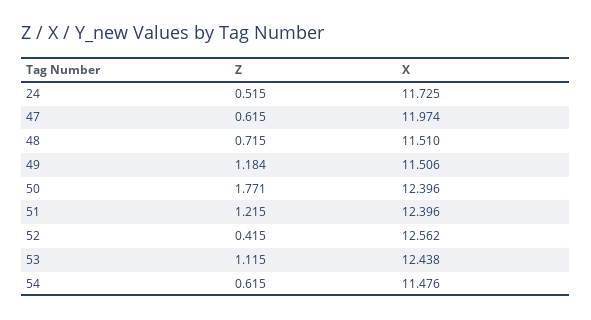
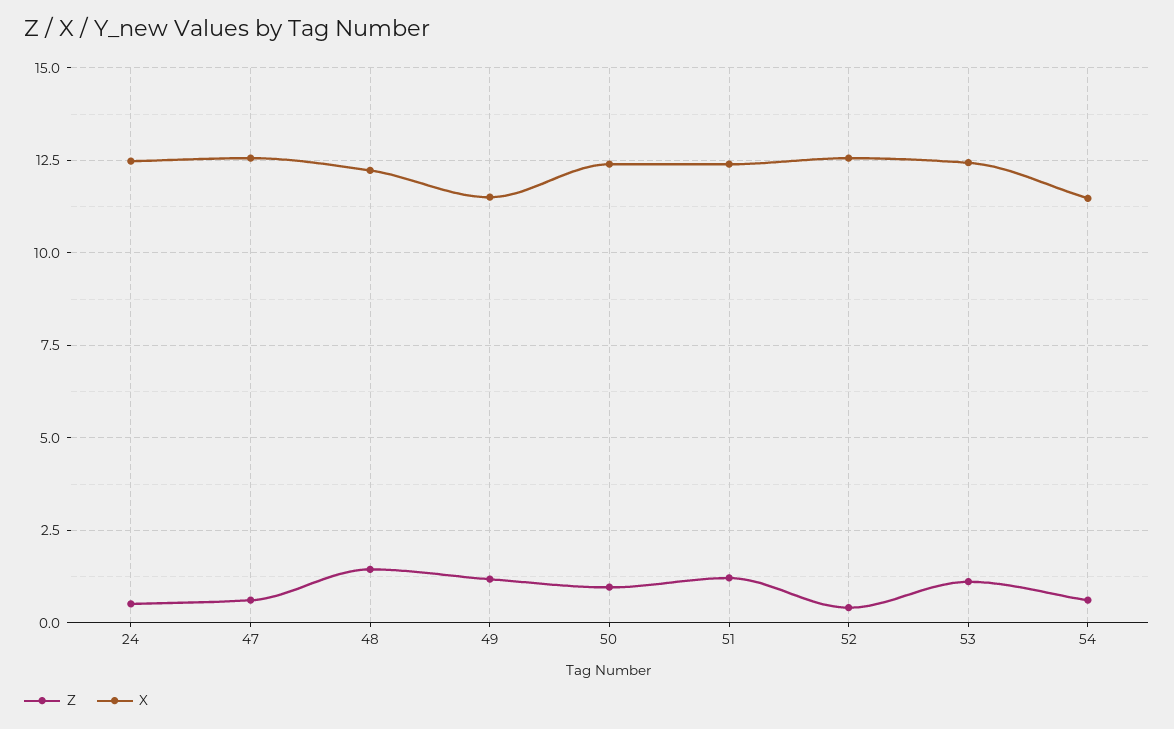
  {
    "Z": {
      "24": 0.515,
      "47": 0.615,
-     "48": 0.715,
+     "48": 1.5,
      "49": 1.184,
-     "50": 1.771,
+     "50": 1,
      "51": 1.215,
      "52": 0.415,
      "53": 1.115,
      "54": 0.615
    },
    "X": {
-     "24": 11.725,
+     "24": 12.5,
-     "47": 11.974,
+     "47": 12.5,
-     "48": 11.51,
+     "48": 12.25,
      "49": 11.506,
      "50": 12.396,
      "51": 12.396,
      "52": 12.562,
      "53": 12.438,
      "54": 11.476
    }
  }

